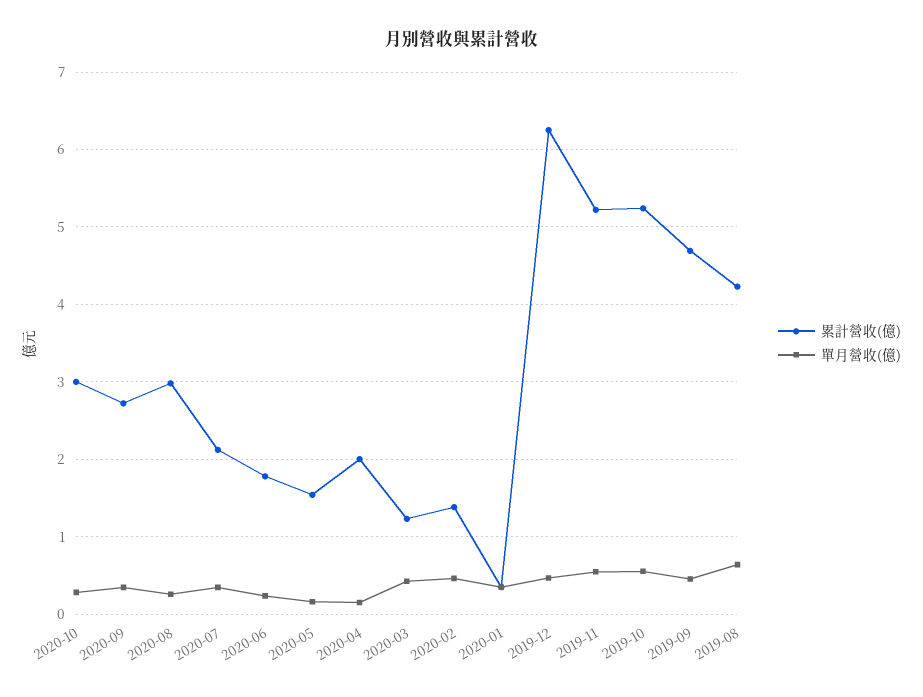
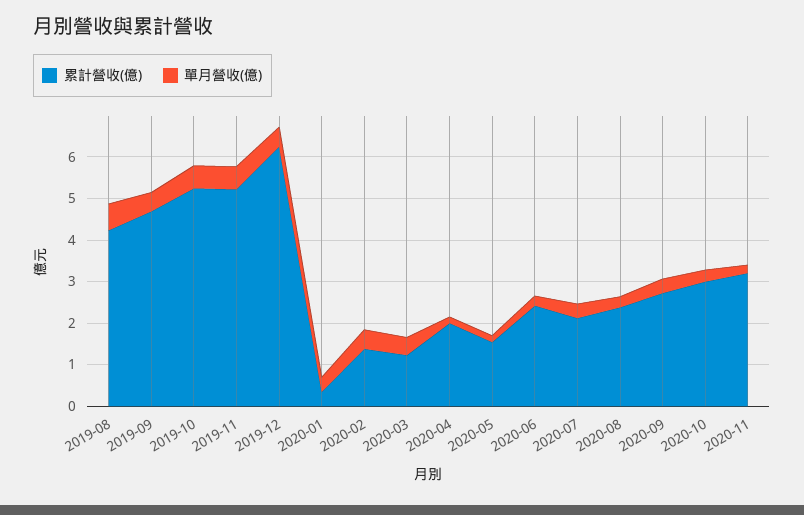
  {
    "累計營收(億)": {
      "2020-10": 3,
      "2020-09": 2.7,
-     "2020-08": 3,
+     "2020-08": 2.4,
      "2020-07": 2.1,
-     "2020-06": 1.8,
+     "2020-06": 2.4,
      "2020-05": 1.5,
      "2020-04": 2,
      "2020-03": 1.2,
      "2020-02": 1.4,
      "2020-01": 0.3,
      "2019-12": 6.3,
      "2019-11": 5.2,
      "2019-10": 5.2,
      "2019-09": 4.7,
-     "2019-08": 4.2
+     "2019-08": 4.2,
+     "2020-11": 3.2
    },
    "單月營收(億)": {
      "2020-10": 0.3,
      "2020-09": 0.3,
      "2020-08": 0.3,
      "2020-07": 0.3,
      "2020-06": 0.2,
      "2020-05": 0.2,
      "2020-04": 0.2,
      "2020-03": 0.4,
      "2020-02": 0.5,
      "2020-01": 0.3,
      "2019-12": 0.5,
      "2019-11": 0.5,
      "2019-10": 0.6,
      "2019-09": 0.5,
-     "2019-08": 0.6
+     "2019-08": 0.6,
+     "2020-11": 0.2
    }
  }

